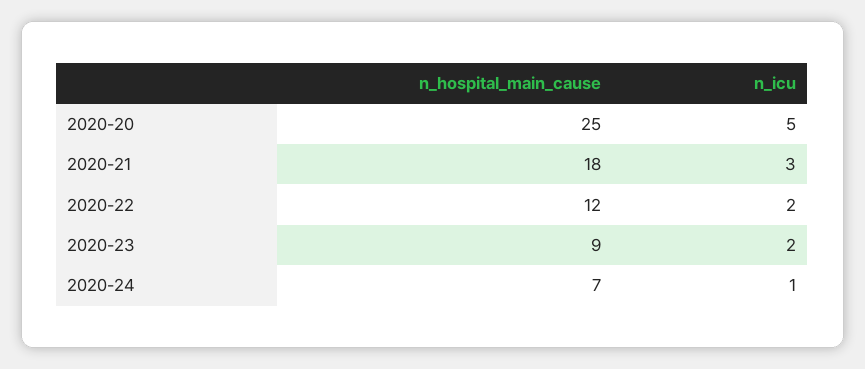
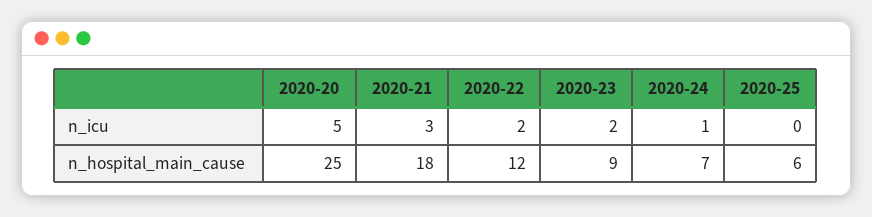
  {
    "n_hospital_main_cause": {
      "2020-20": 25,
      "2020-21": 18,
      "2020-22": 12,
      "2020-23": 9,
-     "2020-24": 7
+     "2020-24": 7,
+     "2020-25": 6
    },
    "n_icu": {
      "2020-20": 5,
      "2020-21": 3,
      "2020-22": 2,
      "2020-23": 2,
-     "2020-24": 1
+     "2020-24": 1,
+     "2020-25": 0
    }
  }

